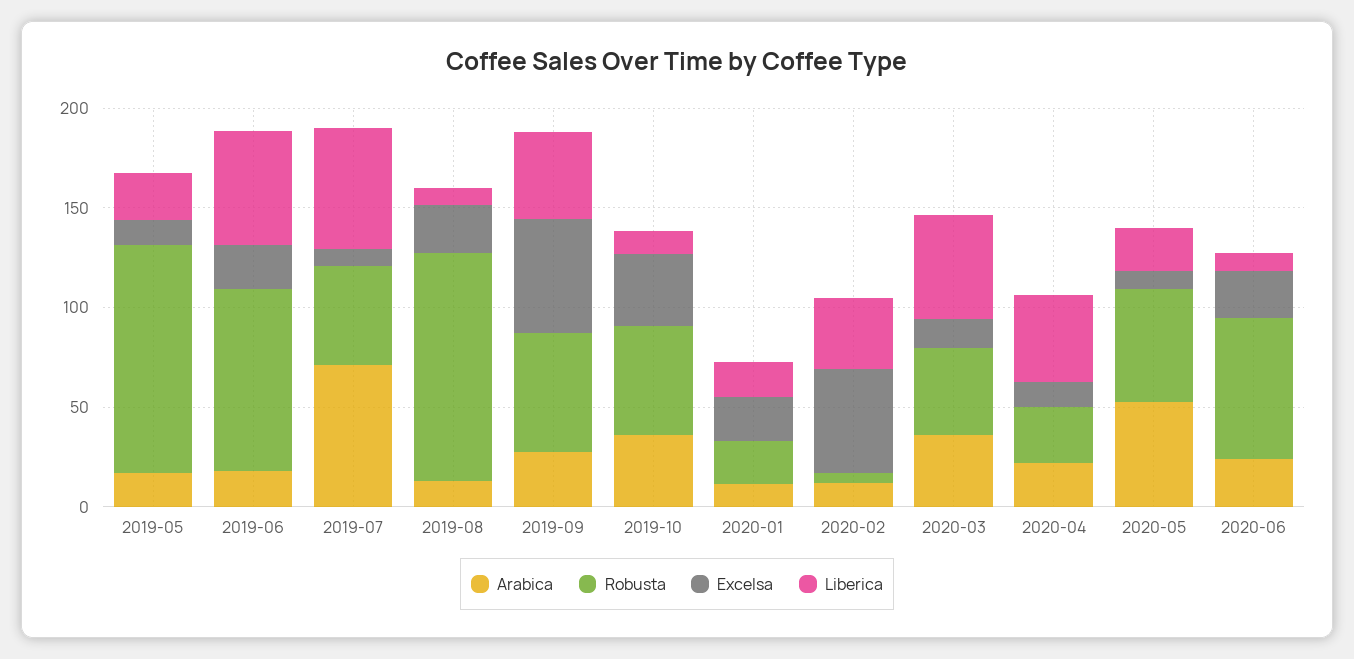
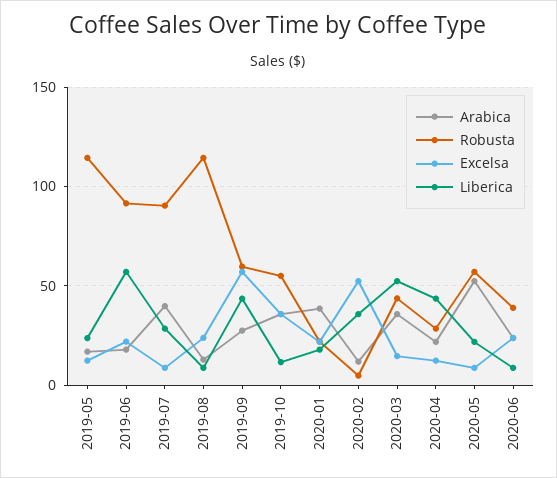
  {
    "Arabica": {
      "2019-05": 15,
      "2019-06": 20,
-     "2019-07": 70,
+     "2019-07": 40,
      "2019-08": 15,
      "2019-09": 30,
      "2019-10": 35,
-     "2020-01": 10,
+     "2020-01": 40,
      "2020-02": 10,
      "2020-03": 35,
      "2020-04": 20,
      "2020-05": 50,
      "2020-06": 25
    },
    "Robusta": {
      "2019-05": 115,
      "2019-06": 90,
-     "2019-07": 50,
+     "2019-07": 90,
      "2019-08": 115,
      "2019-09": 60,
      "2019-10": 55,
      "2020-01": 20,
      "2020-02": 5,
      "2020-03": 45,
      "2020-04": 30,
      "2020-05": 55,
-     "2020-06": 70
+     "2020-06": 40
    },
    "Excelsa": {
      "2019-05": 10,
      "2019-06": 20,
      "2019-07": 10,
      "2019-08": 25,
      "2019-09": 55,
      "2019-10": 35,
      "2020-01": 20,
      "2020-02": 50,
      "2020-03": 15,
      "2020-04": 10,
      "2020-05": 10,
      "2020-06": 25
    },
    "Liberica": {
      "2019-05": 25,
      "2019-06": 55,
-     "2019-07": 60,
+     "2019-07": 30,
      "2019-08": 10,
      "2019-09": 45,
      "2019-10": 10,
      "2020-01": 20,
      "2020-02": 35,
      "2020-03": 50,
      "2020-04": 45,
      "2020-05": 20,
      "2020-06": 10
    }
  }

